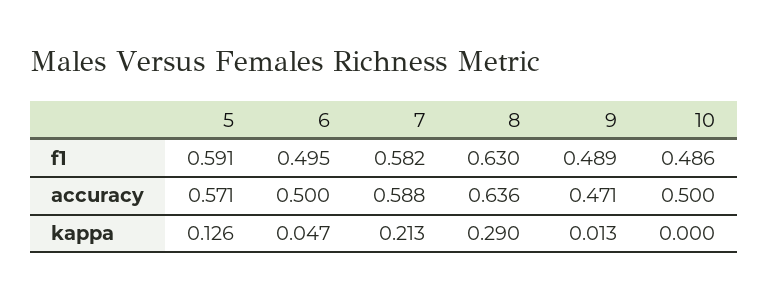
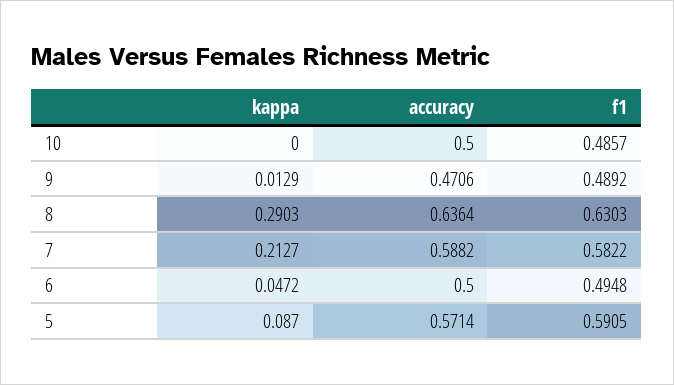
  {
    "5": {
      "f1": 0.5905,
      "accuracy": 0.5714,
-     "kappa": 0.126
+     "kappa": 0.087
    },
    "6": {
      "f1": 0.4948,
      "accuracy": 0.5,
      "kappa": 0.0472
    },
    "7": {
      "f1": 0.5822,
      "accuracy": 0.5882,
      "kappa": 0.2127
    },
    "8": {
      "f1": 0.6303,
      "accuracy": 0.6364,
      "kappa": 0.2903
    },
    "9": {
      "f1": 0.4892,
      "accuracy": 0.4706,
      "kappa": 0.0129
    },
    "10": {
      "f1": 0.4857,
      "accuracy": 0.5,
      "kappa": 0
    }
  }

